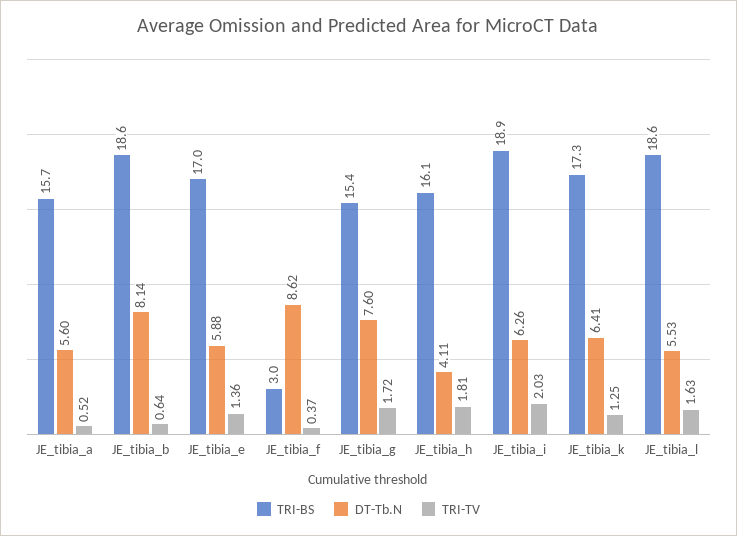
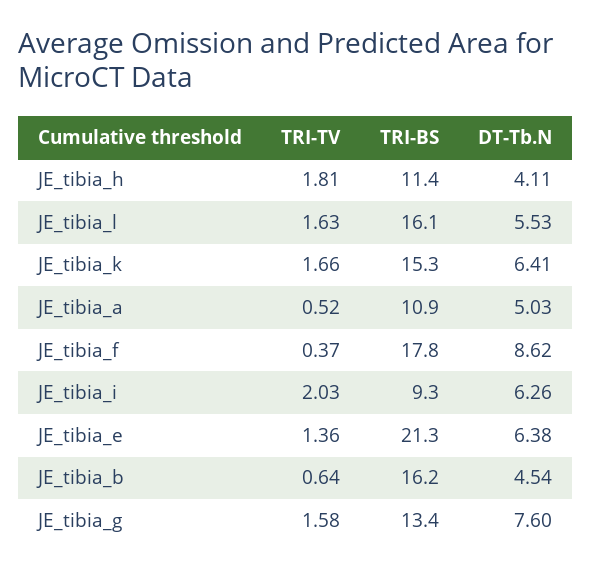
  {
    "TRI-BS": {
-     "JE_tibia_a": 15.7,
+     "JE_tibia_a": 10.9,
-     "JE_tibia_b": 18.6,
+     "JE_tibia_b": 16.2,
-     "JE_tibia_e": 17,
+     "JE_tibia_e": 21.3,
-     "JE_tibia_f": 3,
+     "JE_tibia_f": 17.8,
-     "JE_tibia_g": 15.4,
+     "JE_tibia_g": 13.4,
-     "JE_tibia_h": 16.1,
+     "JE_tibia_h": 11.4,
-     "JE_tibia_i": 18.9,
+     "JE_tibia_i": 9.3,
-     "JE_tibia_k": 17.3,
+     "JE_tibia_k": 15.3,
-     "JE_tibia_l": 18.6
+     "JE_tibia_l": 16.1
    },
    "DT-Tb.N": {
-     "JE_tibia_a": 5.6,
+     "JE_tibia_a": 5.03,
-     "JE_tibia_b": 8.14,
+     "JE_tibia_b": 4.54,
-     "JE_tibia_e": 5.88,
+     "JE_tibia_e": 6.38,
      "JE_tibia_f": 8.62,
      "JE_tibia_g": 7.6,
      "JE_tibia_h": 4.11,
      "JE_tibia_i": 6.26,
      "JE_tibia_k": 6.41,
      "JE_tibia_l": 5.53
    },
    "TRI-TV": {
      "JE_tibia_a": 0.52,
      "JE_tibia_b": 0.64,
      "JE_tibia_e": 1.36,
      "JE_tibia_f": 0.37,
-     "JE_tibia_g": 1.72,
+     "JE_tibia_g": 1.58,
      "JE_tibia_h": 1.81,
      "JE_tibia_i": 2.03,
-     "JE_tibia_k": 1.25,
+     "JE_tibia_k": 1.66,
      "JE_tibia_l": 1.63
    }
  }

